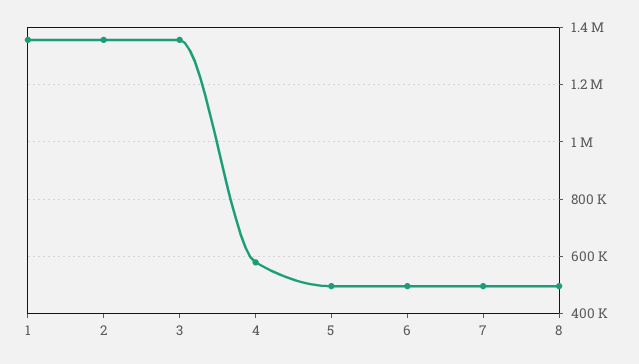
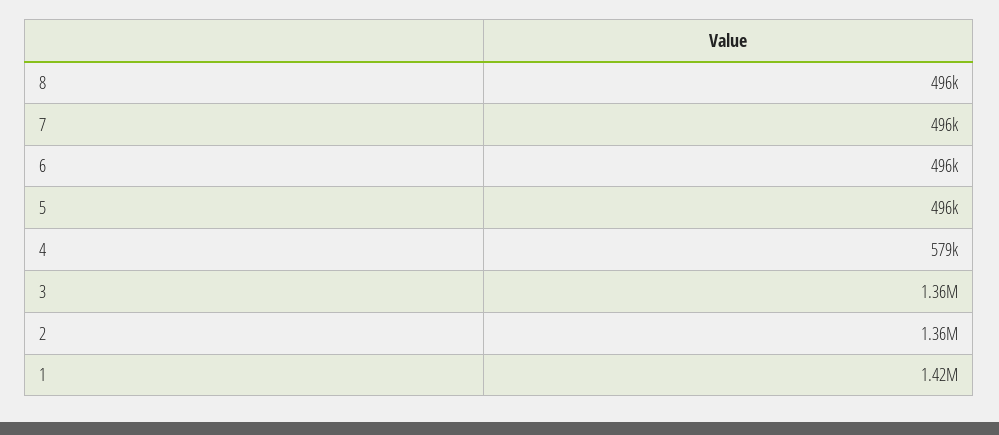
  {
-   "1": 1350000,
+   "1": 1420000,
    "2": 1360000,
    "3": 1360000,
    "4": 579000,
    "5": 496000,
    "6": 496000,
    "7": 496000,
    "8": 496000
  }

